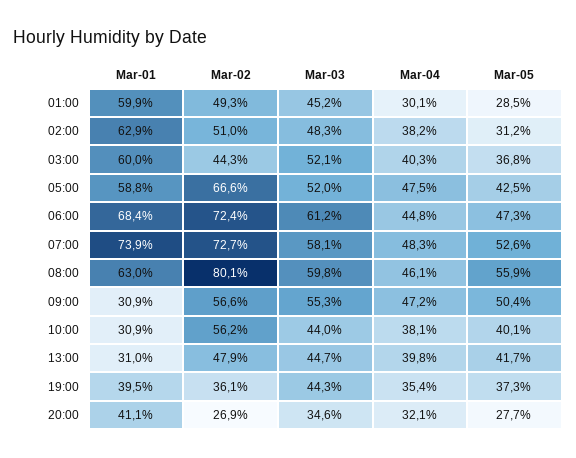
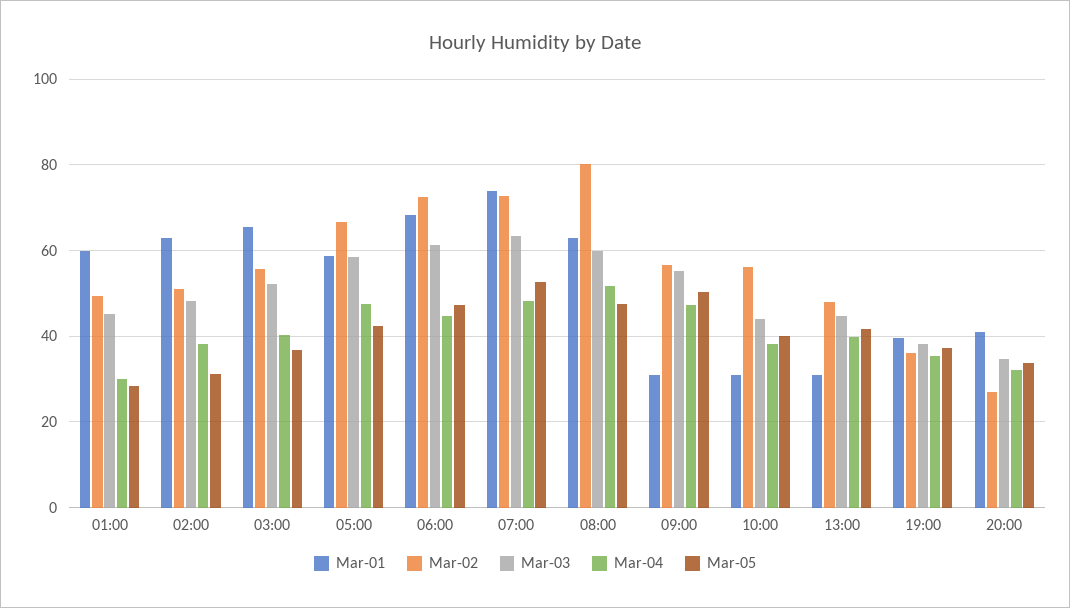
  {
    "Mar-01": {
      "01:00": 59.9,
      "02:00": 62.9,
-     "03:00": 60,
+     "03:00": 66,
      "05:00": 58.8,
      "06:00": 68.4,
      "07:00": 73.9,
      "08:00": 63,
      "09:00": 30.9,
      "10:00": 30.9,
      "13:00": 31,
      "19:00": 39.5,
      "20:00": 41.1
    },
    "Mar-02": {
      "01:00": 49.3,
      "02:00": 51,
-     "03:00": 44.3,
+     "03:00": 56,
      "05:00": 66.6,
      "06:00": 72.4,
      "07:00": 72.7,
      "08:00": 80.1,
      "09:00": 56.6,
      "10:00": 56.2,
      "13:00": 47.9,
      "19:00": 36.1,
      "20:00": 26.9
    },
    "Mar-03": {
      "01:00": 45.2,
      "02:00": 48.3,
      "03:00": 52.1,
-     "05:00": 52,
+     "05:00": 58,
      "06:00": 61.2,
-     "07:00": 58.1,
+     "07:00": 64,
      "08:00": 59.8,
      "09:00": 55.3,
      "10:00": 44,
      "13:00": 44.7,
-     "19:00": 44.3,
+     "19:00": 38,
      "20:00": 34.6
    },
    "Mar-04": {
      "01:00": 30.1,
      "02:00": 38.2,
      "03:00": 40.3,
      "05:00": 47.5,
      "06:00": 44.8,
      "07:00": 48.3,
-     "08:00": 46.1,
+     "08:00": 52,
      "09:00": 47.2,
      "10:00": 38.1,
      "13:00": 39.8,
      "19:00": 35.4,
      "20:00": 32.1
    },
    "Mar-05": {
      "01:00": 28.5,
      "02:00": 31.2,
      "03:00": 36.8,
      "05:00": 42.5,
      "06:00": 47.3,
      "07:00": 52.6,
-     "08:00": 55.9,
+     "08:00": 48,
      "09:00": 50.4,
      "10:00": 40.1,
      "13:00": 41.7,
      "19:00": 37.3,
-     "20:00": 27.7
+     "20:00": 34
    }
  }

